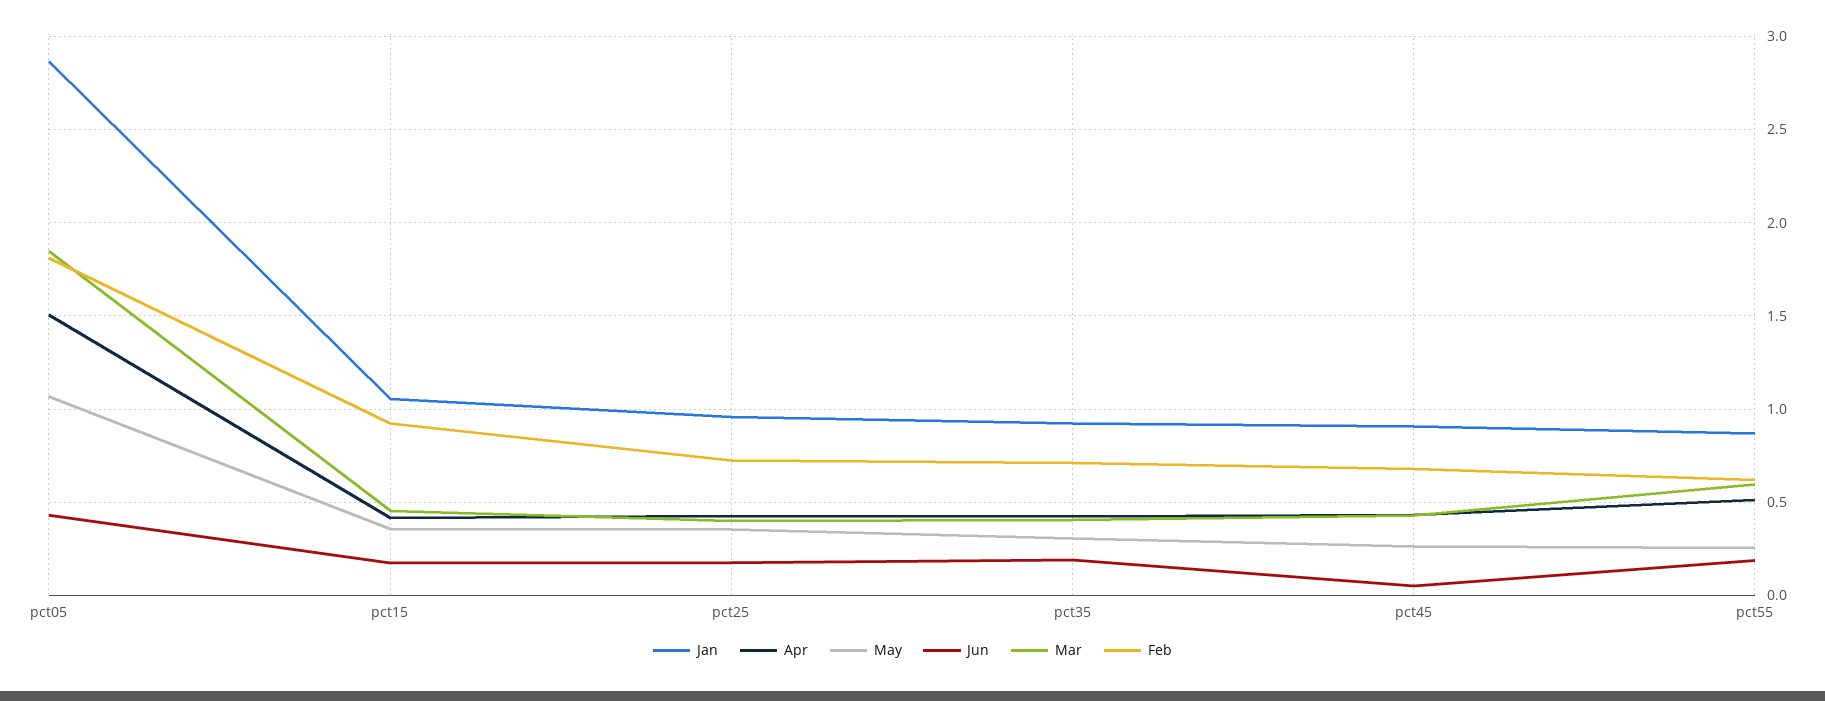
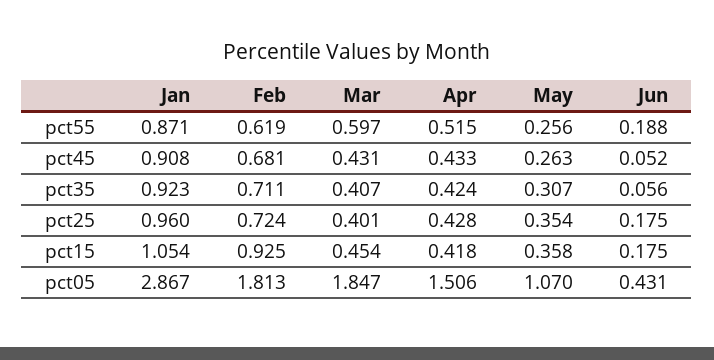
  {
    "Jan": {
      "pct05": 2.867,
      "pct15": 1.054,
      "pct25": 0.96,
      "pct35": 0.923,
      "pct45": 0.908,
      "pct55": 0.871
    },
    "Apr": {
      "pct05": 1.506,
      "pct15": 0.418,
      "pct25": 0.428,
      "pct35": 0.424,
      "pct45": 0.433,
      "pct55": 0.515
    },
    "May": {
      "pct05": 1.07,
      "pct15": 0.358,
      "pct25": 0.354,
      "pct35": 0.307,
      "pct45": 0.263,
      "pct55": 0.256
    },
    "Jun": {
      "pct05": 0.431,
      "pct15": 0.175,
      "pct25": 0.175,
-     "pct35": 0.2,
+     "pct35": 0.056,
      "pct45": 0.052,
      "pct55": 0.188
    },
    "Mar": {
      "pct05": 1.847,
      "pct15": 0.454,
      "pct25": 0.401,
      "pct35": 0.407,
      "pct45": 0.431,
      "pct55": 0.597
    },
    "Feb": {
      "pct05": 1.813,
      "pct15": 0.925,
      "pct25": 0.724,
      "pct35": 0.711,
      "pct45": 0.681,
      "pct55": 0.619
    }
  }

